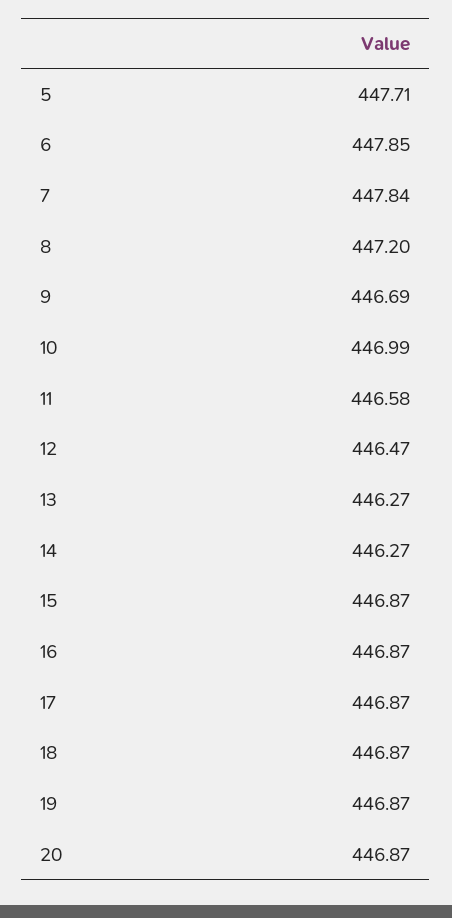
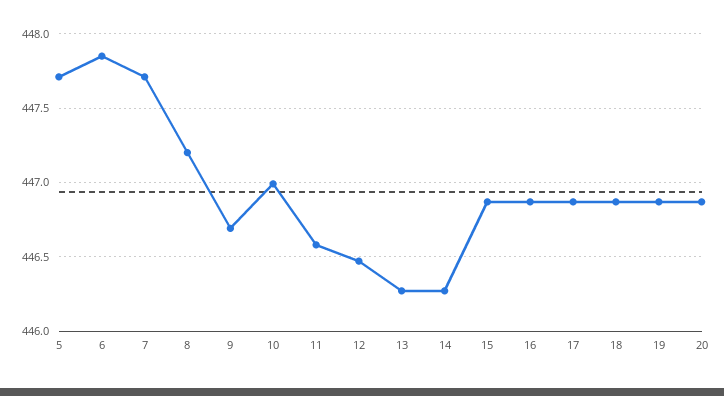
  {
    "5": 447.71,
    "6": 447.85,
-   "7": 447.84,
+   "7": 447.7,
    "8": 447.2,
    "9": 446.69,
    "10": 446.99,
    "11": 446.58,
    "12": 446.47,
    "13": 446.27,
    "14": 446.27,
    "15": 446.87,
    "16": 446.87,
    "17": 446.87,
    "18": 446.87,
    "19": 446.87,
    "20": 446.87
  }

